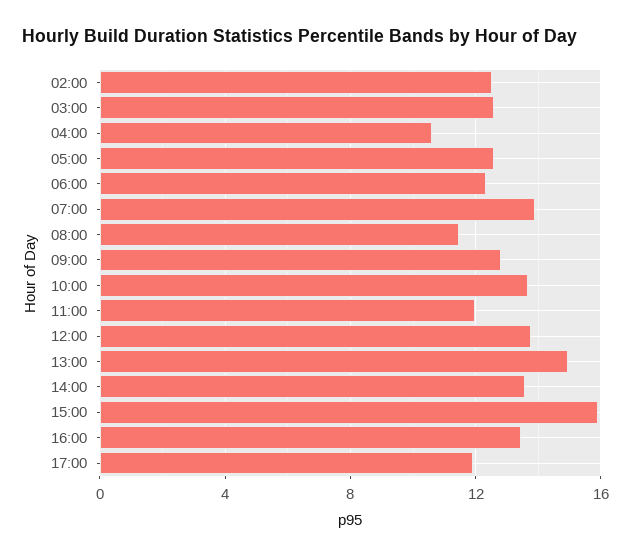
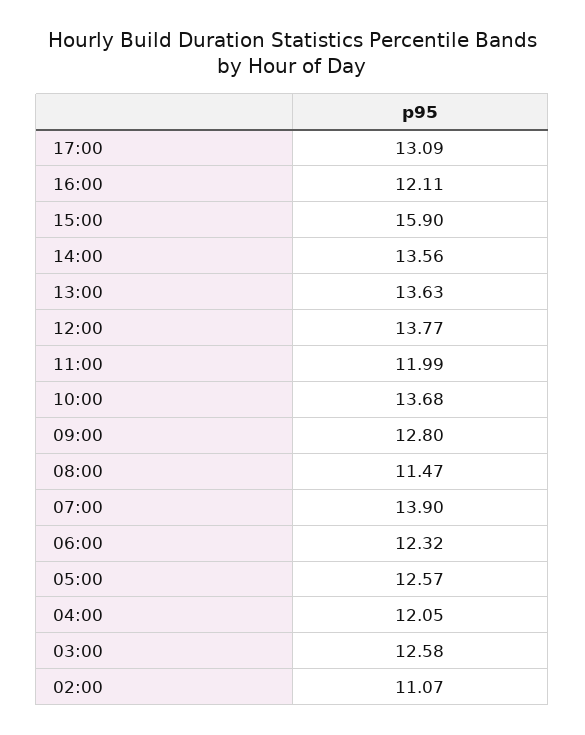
  {
-   "02:00": 12.5,
+   "02:00": 11.07,
    "03:00": 12.58,
-   "04:00": 10.5,
+   "04:00": 12.05,
    "05:00": 12.57,
    "06:00": 12.32,
    "07:00": 13.9,
    "08:00": 11.47,
    "09:00": 12.8,
    "10:00": 13.68,
    "11:00": 11.99,
    "12:00": 13.77,
-   "13:00": 15,
+   "13:00": 13.63,
    "14:00": 13.56,
    "15:00": 15.9,
-   "16:00": 13.5,
+   "16:00": 12.11,
-   "17:00": 12
+   "17:00": 13.09
  }

